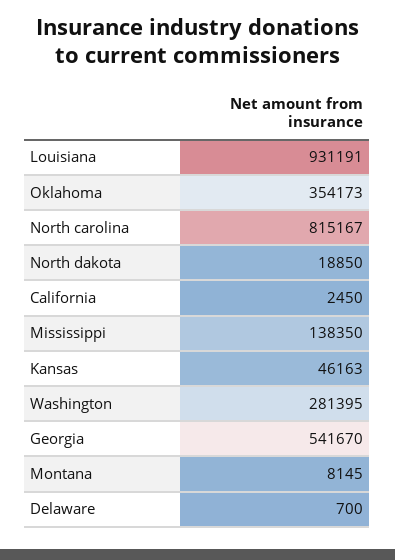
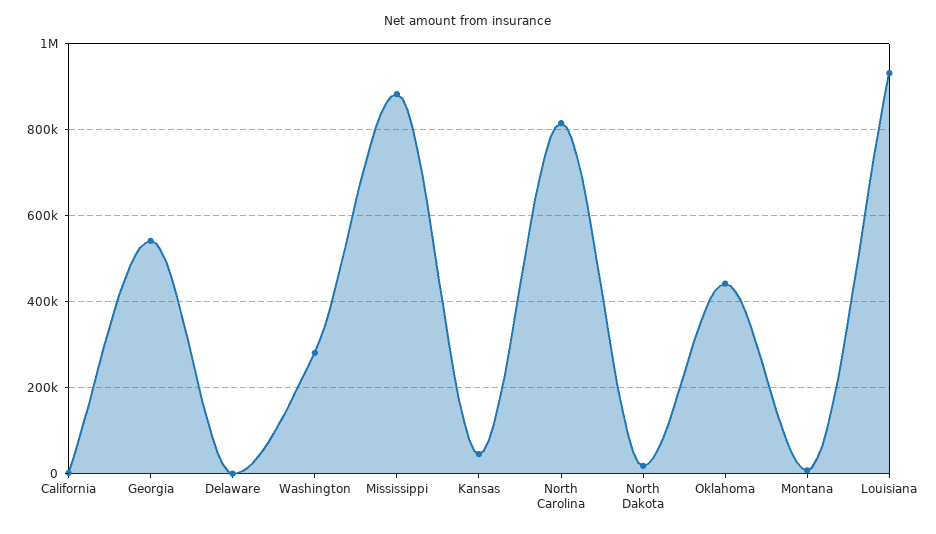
  {
    "Louisiana": 931191,
-   "Oklahoma": 354173,
+   "Oklahoma": 440000,
    "North carolina": 815167,
    "North dakota": 18850,
    "California": 2450,
-   "Mississippi": 138350,
+   "Mississippi": 880000,
    "Kansas": 46163,
    "Washington": 281395,
    "Georgia": 541670,
    "Montana": 8145,
    "Delaware": 700
  }

